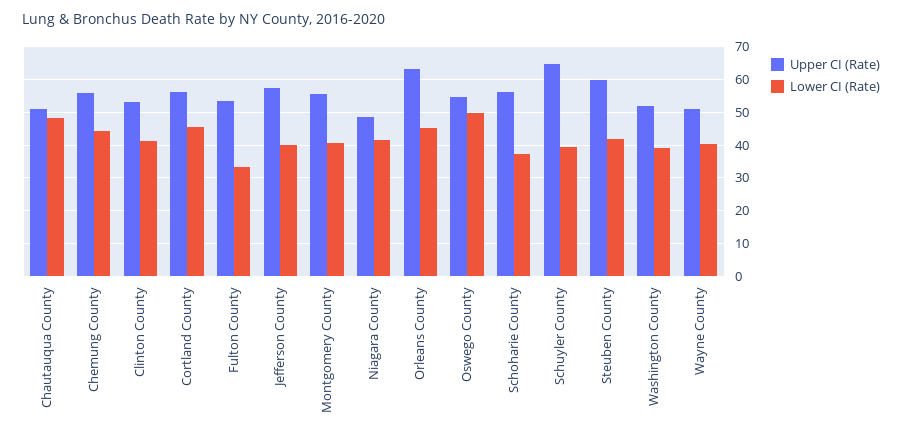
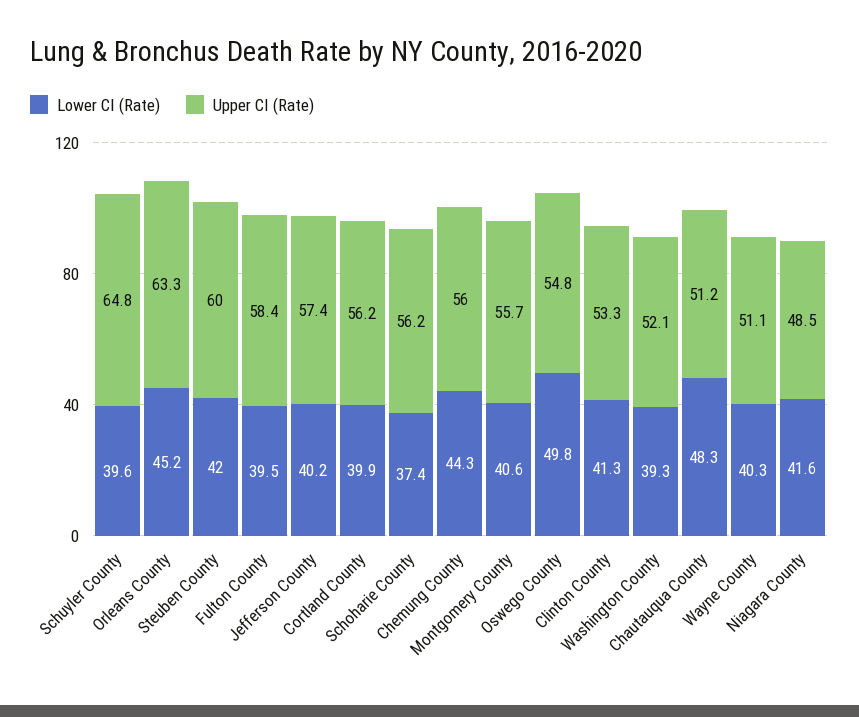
  {
    "Upper CI (Rate)": {
      "Chautauqua County": 51.2,
      "Chemung County": 56,
      "Clinton County": 53.3,
      "Cortland County": 56.2,
-     "Fulton County": 54,
+     "Fulton County": 58.4,
      "Jefferson County": 57.4,
      "Montgomery County": 55.7,
      "Niagara County": 48.5,
      "Orleans County": 63.3,
      "Oswego County": 54.8,
      "Schoharie County": 56.2,
      "Schuyler County": 64.8,
      "Steuben County": 60,
      "Washington County": 52.1,
      "Wayne County": 51.1
    },
    "Lower CI (Rate)": {
      "Chautauqua County": 48.3,
      "Chemung County": 44.3,
      "Clinton County": 41.3,
-     "Cortland County": 46,
+     "Cortland County": 39.9,
-     "Fulton County": 34,
+     "Fulton County": 39.5,
      "Jefferson County": 40.2,
      "Montgomery County": 40.6,
      "Niagara County": 41.6,
      "Orleans County": 45.2,
      "Oswego County": 49.8,
      "Schoharie County": 37.4,
      "Schuyler County": 39.6,
      "Steuben County": 42,
      "Washington County": 39.3,
      "Wayne County": 40.3
    }
  }

